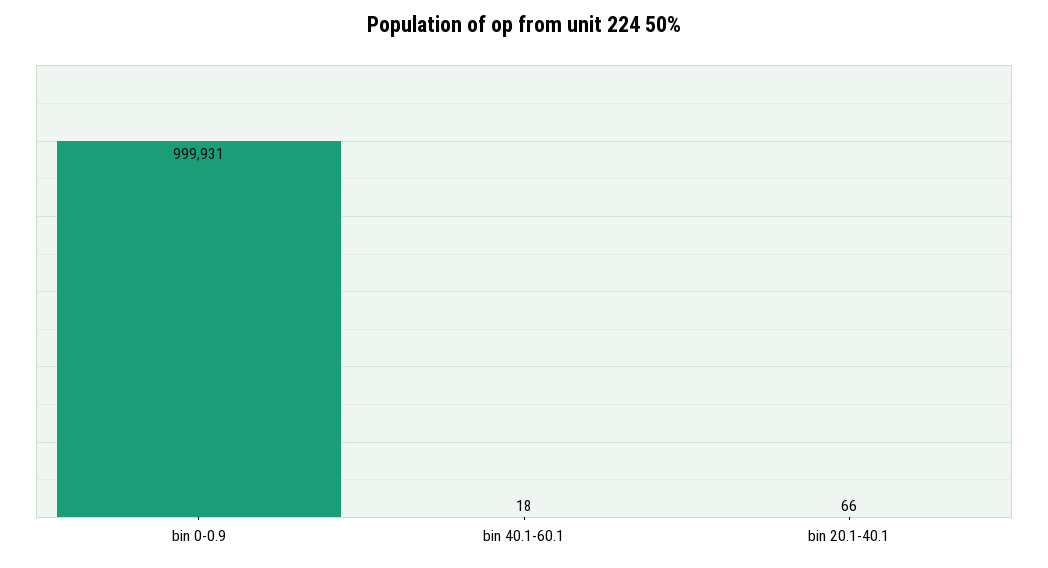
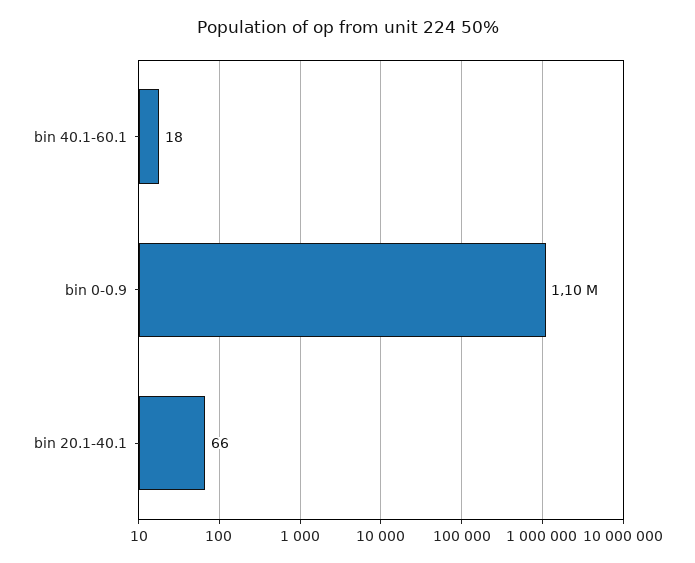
  {
-   "bin 0-0.9": 999931,
+   "bin 0-0.9": 1100000,
    "bin 40.1-60.1": 18,
    "bin 20.1-40.1": 66
  }

